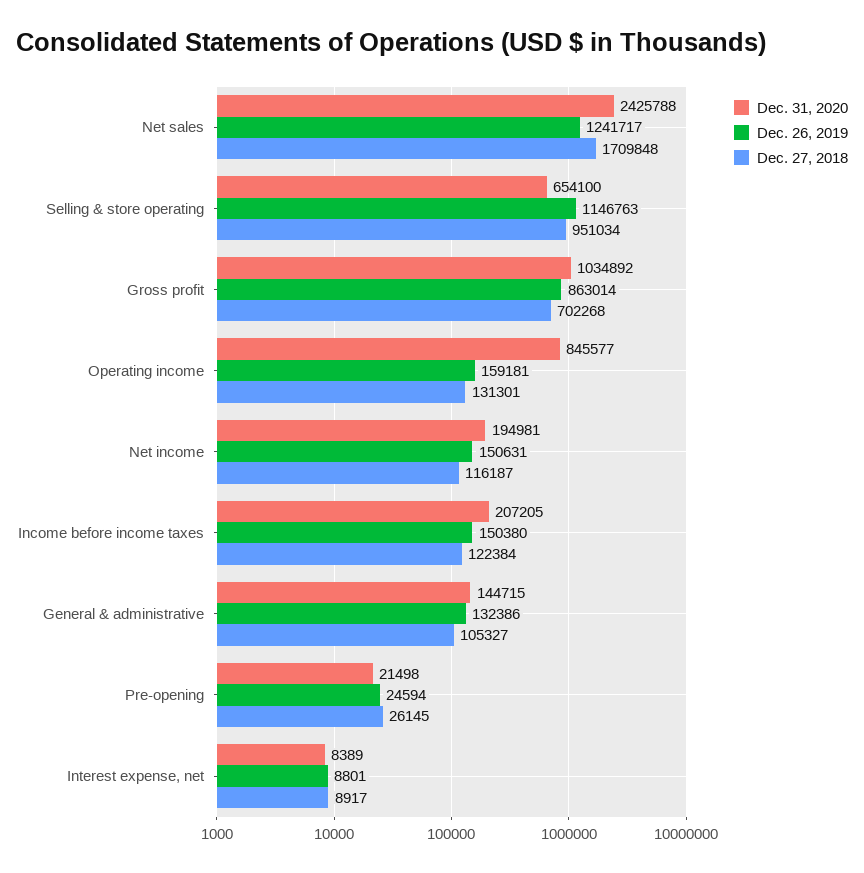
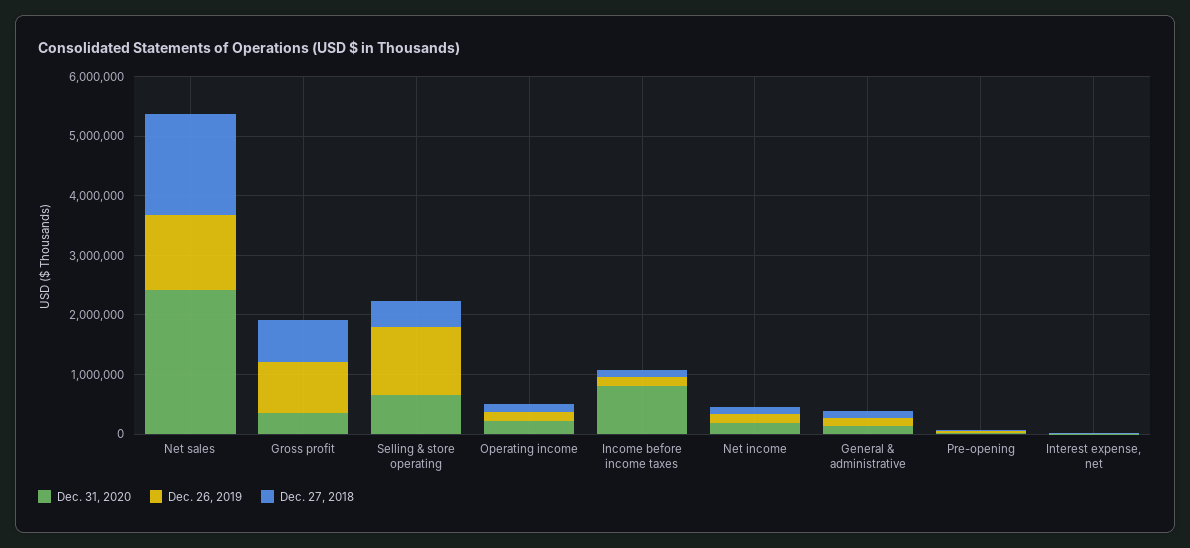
  {
    "Dec. 31, 2020": {
      "Net sales": 2425788,
      "Selling & store operating": 654100,
-     "Gross profit": 1034892,
+     "Gross profit": 400000,
-     "Operating income": 845577,
+     "Operating income": 200000,
      "Net income": 194981,
-     "Income before income taxes": 207205,
+     "Income before income taxes": 800000,
      "General & administrative": 144715,
      "Pre-opening": 21498,
      "Interest expense, net": 8389
    },
    "Dec. 26, 2019": {
      "Net sales": 1241717,
      "Selling & store operating": 1146763,
      "Gross profit": 863014,
      "Operating income": 159181,
      "Net income": 150631,
      "Income before income taxes": 150380,
      "General & administrative": 132386,
      "Pre-opening": 24594,
      "Interest expense, net": 8801
    },
    "Dec. 27, 2018": {
      "Net sales": 1709848,
-     "Selling & store operating": 951034,
+     "Selling & store operating": 400000,
      "Gross profit": 702268,
      "Operating income": 131301,
      "Net income": 116187,
      "Income before income taxes": 122384,
      "General & administrative": 105327,
      "Pre-opening": 26145,
      "Interest expense, net": 8917
    }
  }

